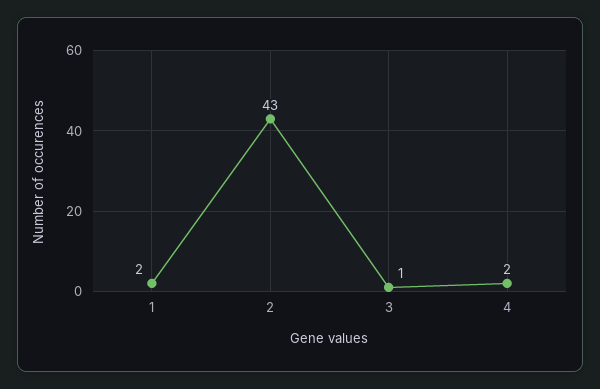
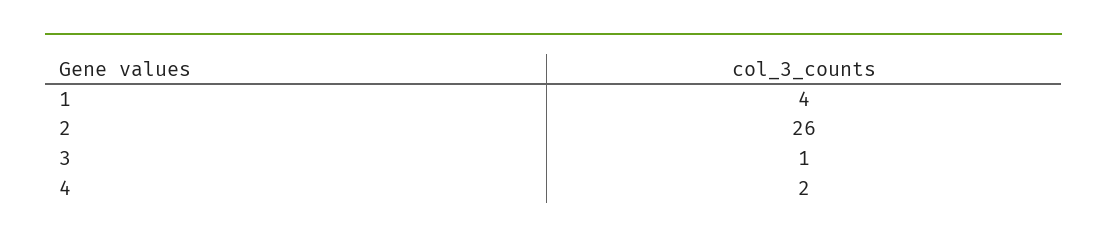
  {
-   "1": 2,
+   "1": 4,
-   "2": 43,
+   "2": 26,
    "3": 1,
    "4": 2
  }

